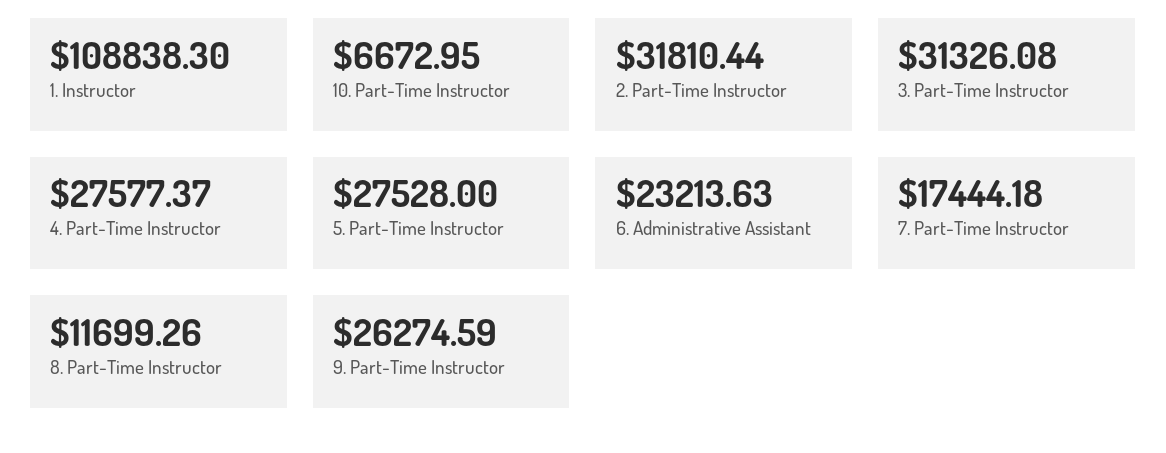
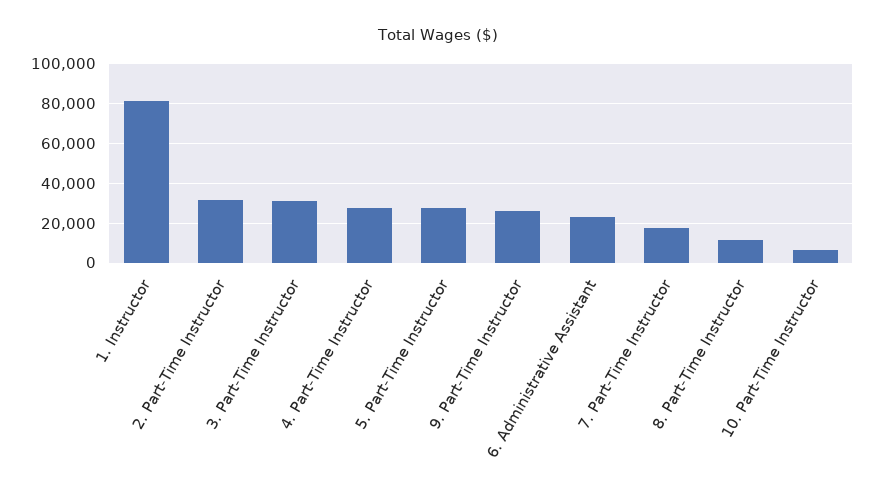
  {
-   "1. Instructor": 108838.3,
+   "1. Instructor": 80000,
    "10. Part-Time Instructor": 6672.95,
    "2. Part-Time Instructor": 31810.44,
    "3. Part-Time Instructor": 31326.08,
    "4. Part-Time Instructor": 27577.37,
    "5. Part-Time Instructor": 27528,
    "6. Administrative Assistant": 23213.63,
    "7. Part-Time Instructor": 17444.18,
    "8. Part-Time Instructor": 11699.26,
    "9. Part-Time Instructor": 26274.59
  }

